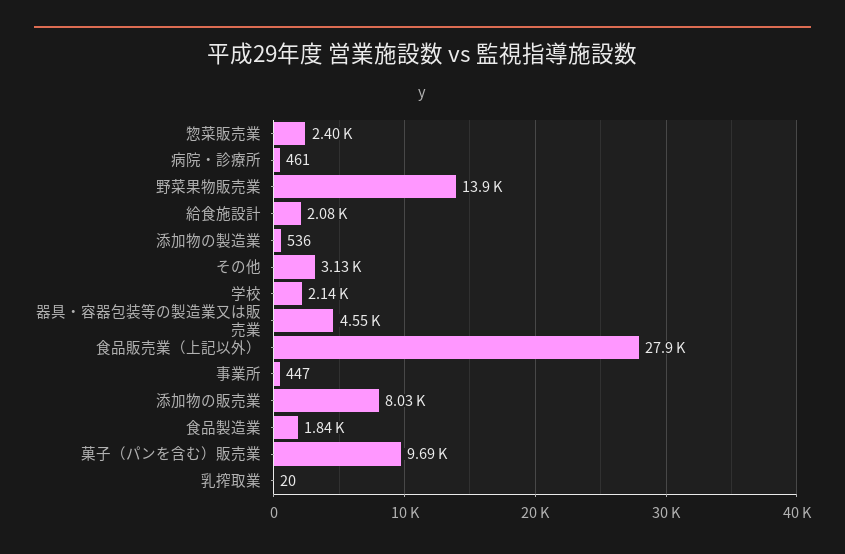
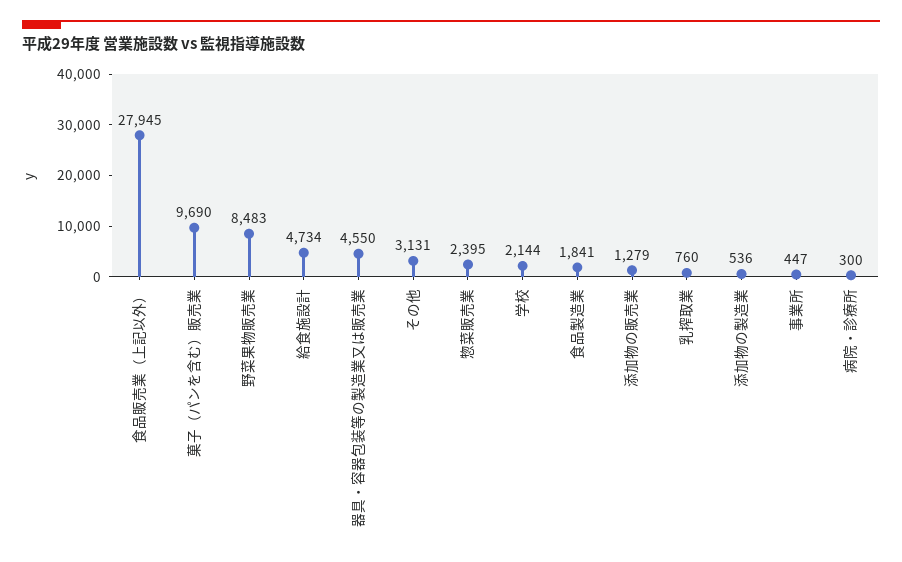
  {
    "惣菜販売業": 2395,
-   "病院・診療所": 461,
+   "病院・診療所": 300,
-   "野菜果物販売業": 13900,
+   "野菜果物販売業": 8483,
-   "給食施設計": 2080,
+   "給食施設計": 4734,
    "添加物の製造業": 536,
    "その他": 3131,
    "学校": 2144,
    "器具・容器包装等の製造業又は販売業": 4550,
    "食品販売業（上記以外）": 27945,
    "事業所": 447,
-   "添加物の販売業": 8030,
+   "添加物の販売業": 1279,
    "食品製造業": 1841,
    "菓子（パンを含む）販売業": 9690,
-   "乳搾取業": 20
+   "乳搾取業": 760
  }

